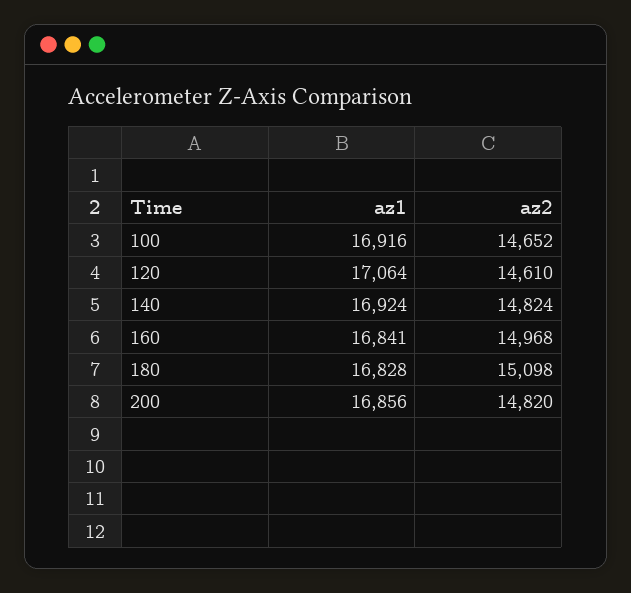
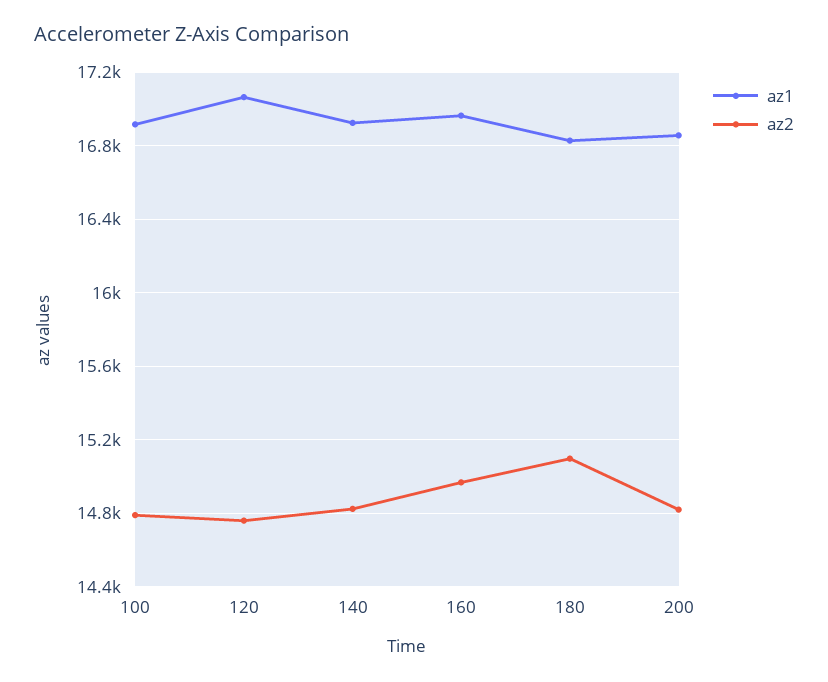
  {
    "az1": {
      "100": 16916,
      "120": 17064,
      "140": 16924,
-     "160": 16841,
+     "160": 16950,
      "180": 16828,
      "200": 16856
    },
    "az2": {
-     "100": 14652,
+     "100": 14800,
-     "120": 14610,
+     "120": 14750,
      "140": 14824,
      "160": 14968,
      "180": 15098,
      "200": 14820
    }
  }

